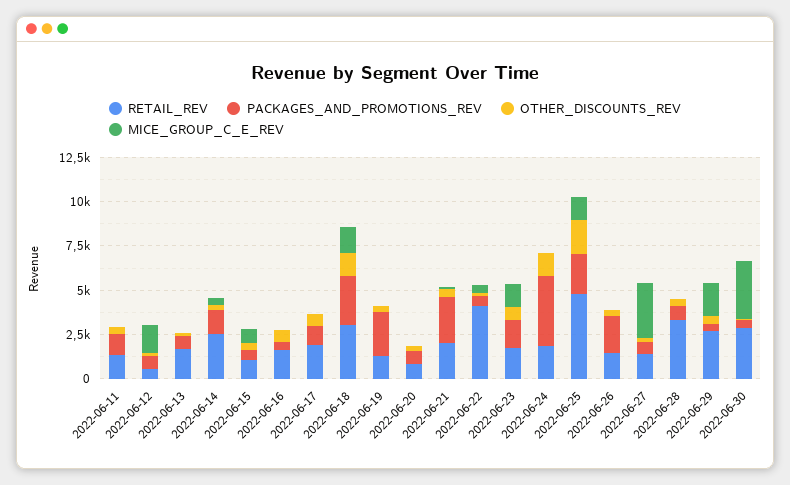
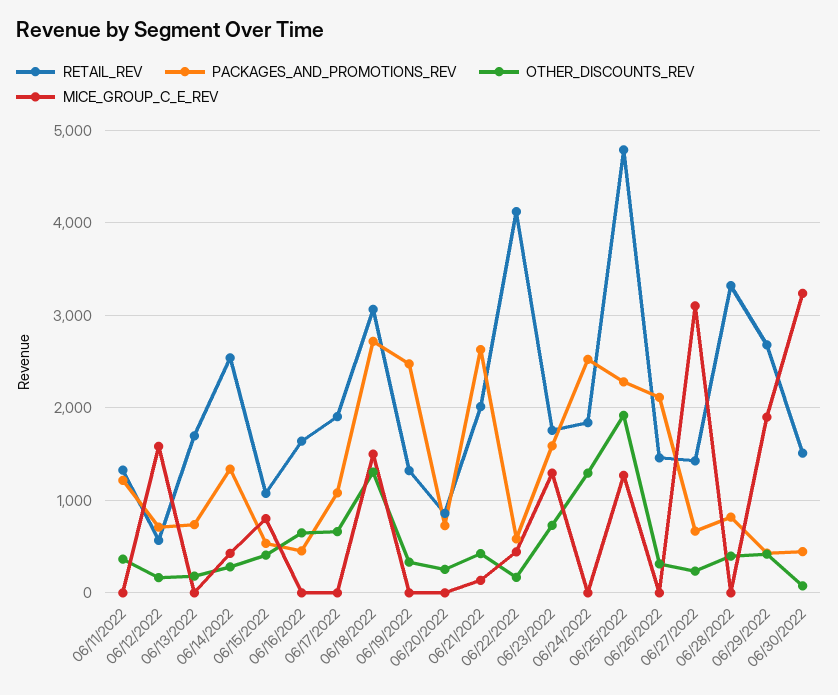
  {
    "RETAIL_REV": {
      "2022-06-11": 1300,
      "2022-06-12": 600,
      "2022-06-13": 1700,
      "2022-06-14": 2500,
      "2022-06-15": 1100,
      "2022-06-16": 1600,
      "2022-06-17": 1900,
      "2022-06-18": 3100,
      "2022-06-19": 1300,
      "2022-06-20": 900,
      "2022-06-21": 2000,
      "2022-06-22": 4100,
      "2022-06-23": 1800,
      "2022-06-24": 1800,
      "2022-06-25": 4800,
      "2022-06-26": 1500,
      "2022-06-27": 1400,
      "2022-06-28": 3300,
      "2022-06-29": 2700,
-     "2022-06-30": 3000
+     "2022-06-30": 1500
    },
    "PACKAGES_AND_PROMOTIONS_REV": {
      "2022-06-11": 1200,
      "2022-06-12": 700,
      "2022-06-13": 700,
      "2022-06-14": 1300,
      "2022-06-15": 500,
      "2022-06-16": 500,
      "2022-06-17": 1100,
      "2022-06-18": 2700,
      "2022-06-19": 2500,
      "2022-06-20": 700,
      "2022-06-21": 2600,
      "2022-06-22": 600,
      "2022-06-23": 1600,
-     "2022-06-24": 4000,
+     "2022-06-24": 2500,
      "2022-06-25": 2300,
      "2022-06-26": 2100,
      "2022-06-27": 700,
      "2022-06-28": 800,
      "2022-06-29": 400,
      "2022-06-30": 400
    },
    "OTHER_DISCOUNTS_REV": {
      "2022-06-11": 400,
      "2022-06-12": 200,
      "2022-06-13": 200,
      "2022-06-14": 300,
      "2022-06-15": 400,
      "2022-06-16": 600,
      "2022-06-17": 700,
      "2022-06-18": 1300,
      "2022-06-19": 300,
      "2022-06-20": 300,
      "2022-06-21": 400,
      "2022-06-22": 200,
      "2022-06-23": 700,
      "2022-06-24": 1300,
      "2022-06-25": 1900,
      "2022-06-26": 300,
      "2022-06-27": 200,
      "2022-06-28": 400,
      "2022-06-29": 400,
      "2022-06-30": 100
    },
    "MICE_GROUP_C_E_REV": {
      "2022-06-11": 0,
      "2022-06-12": 1600,
      "2022-06-13": 0,
      "2022-06-14": 400,
      "2022-06-15": 800,
      "2022-06-16": 0,
      "2022-06-17": 0,
      "2022-06-18": 1500,
      "2022-06-19": 0,
      "2022-06-20": 0,
      "2022-06-21": 100,
      "2022-06-22": 400,
      "2022-06-23": 1300,
      "2022-06-24": 0,
      "2022-06-25": 1300,
      "2022-06-26": 0,
      "2022-06-27": 3100,
      "2022-06-28": 0,
      "2022-06-29": 1900,
      "2022-06-30": 3200
    }
  }

